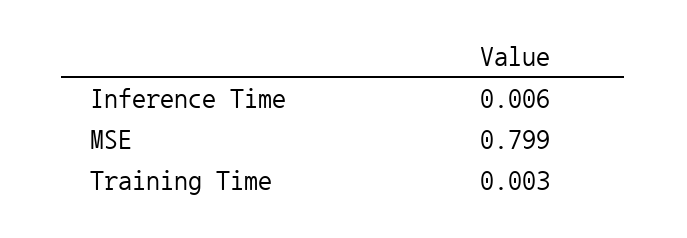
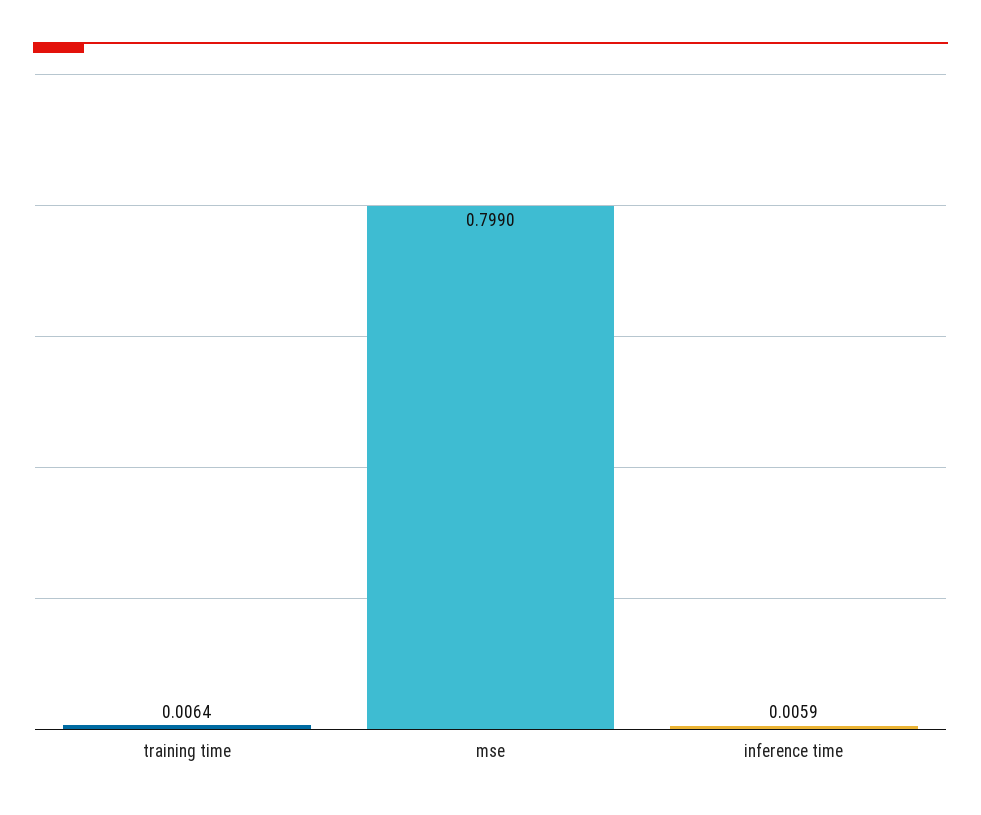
  {
    "Inference Time": 0.0059,
    "MSE": 0.799,
-   "Training Time": 0.003
+   "Training Time": 0.0064
  }

